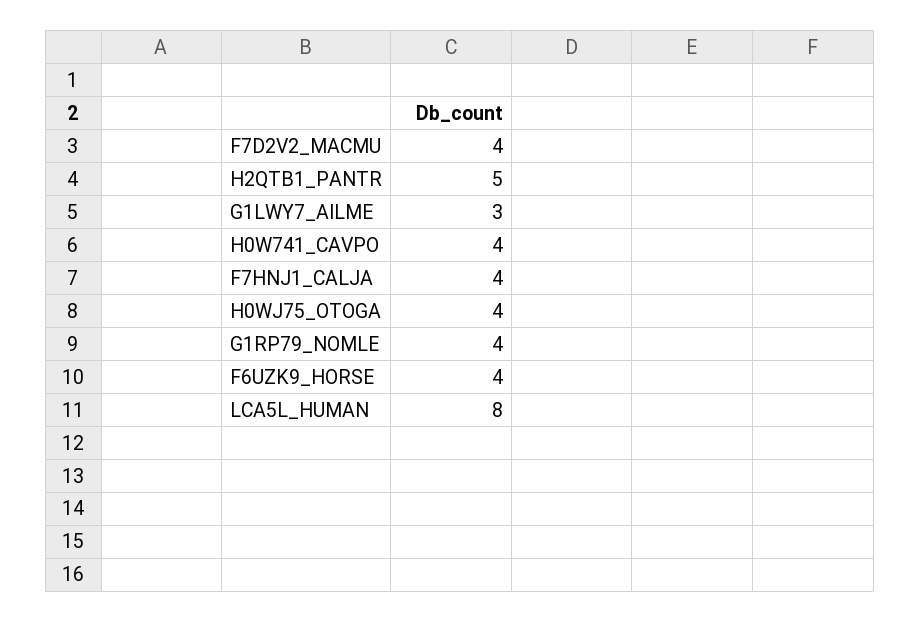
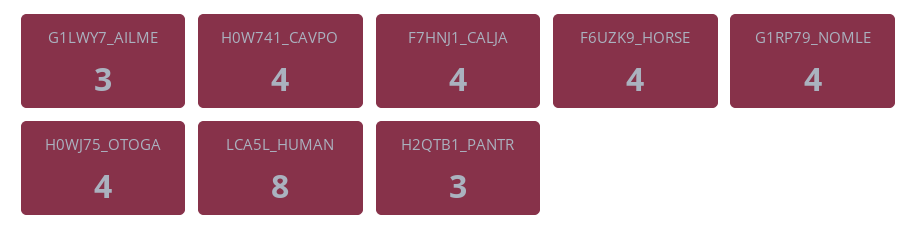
  {
-   "F7D2V2_MACMU": 4,
-   "H2QTB1_PANTR": 5,
+   "H2QTB1_PANTR": 3,
    "G1LWY7_AILME": 3,
    "H0W741_CAVPO": 4,
    "F7HNJ1_CALJA": 4,
    "H0WJ75_OTOGA": 4,
    "G1RP79_NOMLE": 4,
    "F6UZK9_HORSE": 4,
    "LCA5L_HUMAN": 8
  }

